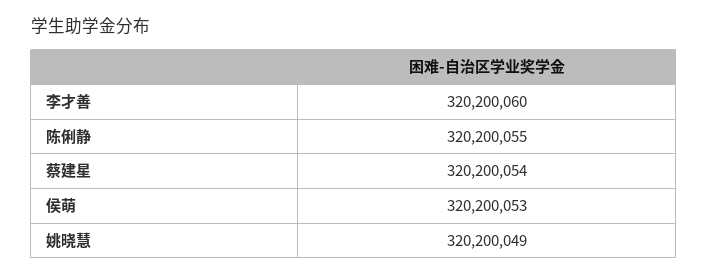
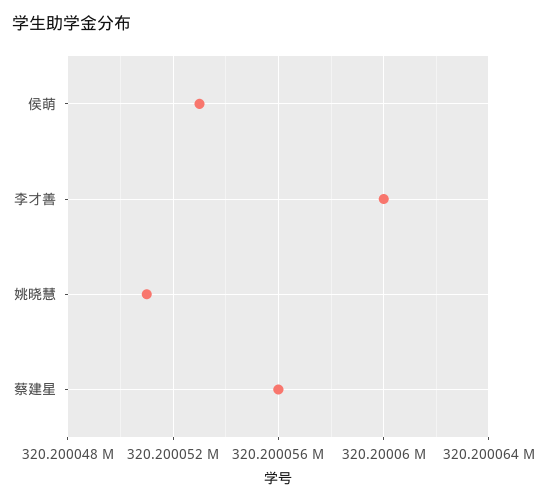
  {
    "李才善": 320200060,
-   "陈俐静": 320200055,
-   "蔡建星": 320200054,
+   "蔡建星": 320200056,
    "侯萌": 320200053,
-   "姚晓慧": 320200049
+   "姚晓慧": 320200051
  }

